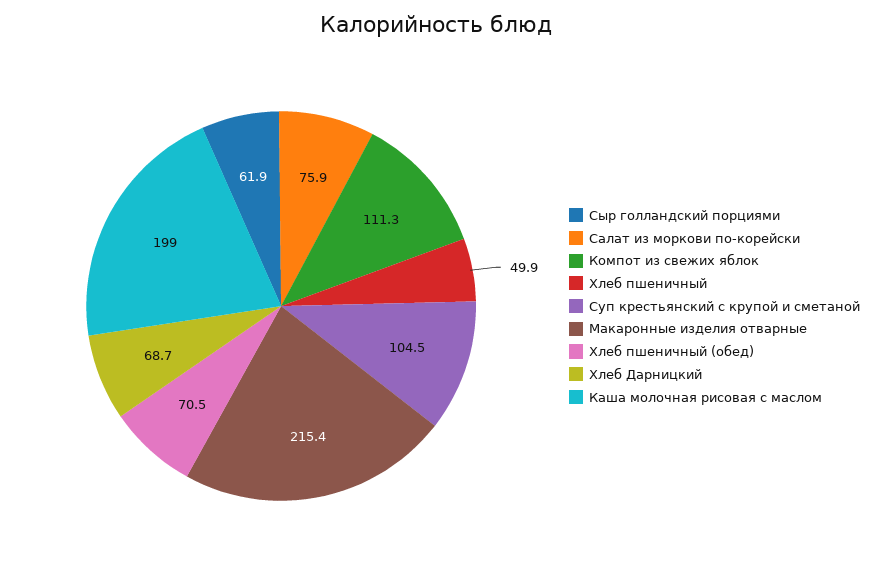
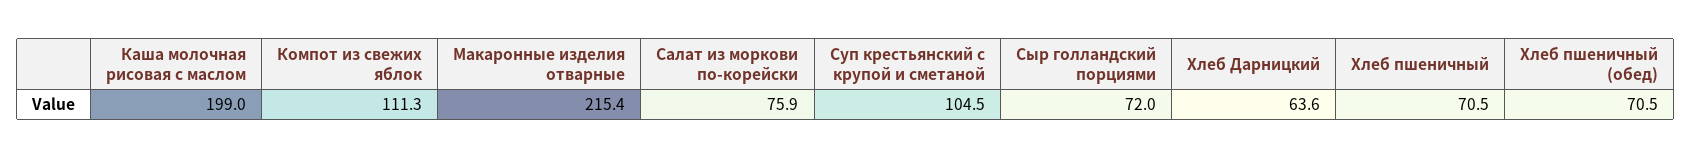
  {
-   "Сыр голландский порциями": 61.9,
+   "Сыр голландский порциями": 72,
    "Салат из моркови по-корейски": 75.9,
    "Компот из свежих яблок": 111.3,
-   "Хлеб пшеничный": 49.9,
+   "Хлеб пшеничный": 70.5,
    "Суп крестьянский с крупой и сметаной": 104.5,
    "Макаронные изделия отварные": 215.4,
    "Хлеб пшеничный (обед)": 70.5,
-   "Хлеб Дарницкий": 68.7,
+   "Хлеб Дарницкий": 63.6,
    "Каша молочная рисовая с маслом": 199
  }

